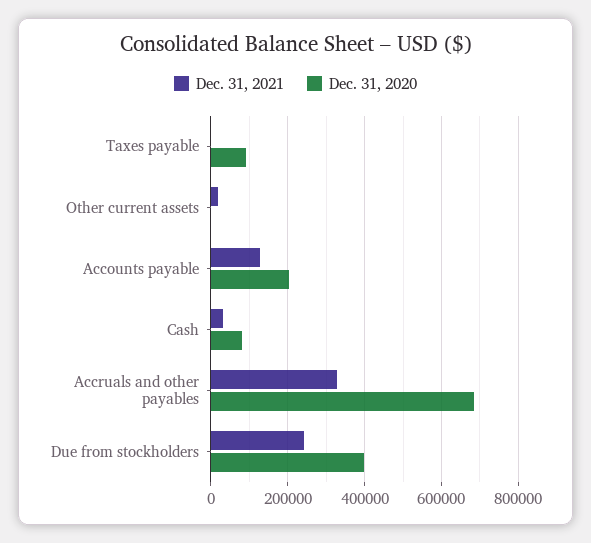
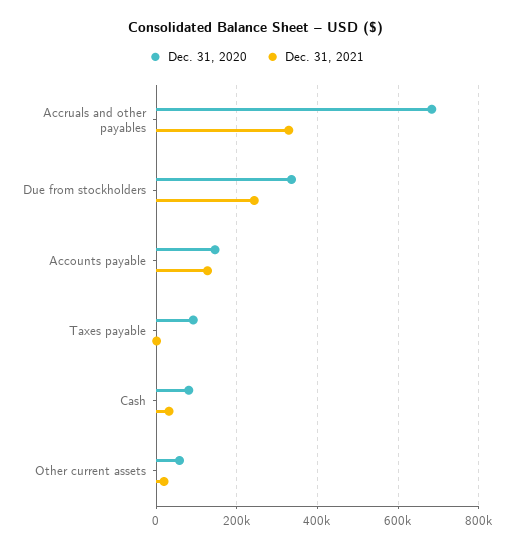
  {
    "Dec. 31, 2021": {
      "Taxes payable": 0,
      "Other current assets": 20000,
      "Accounts payable": 120000,
      "Cash": 40000,
      "Accruals and other payables": 320000,
      "Due from stockholders": 240000
    },
    "Dec. 31, 2020": {
      "Taxes payable": 100000,
-     "Other current assets": 0,
+     "Other current assets": 60000,
-     "Accounts payable": 200000,
+     "Accounts payable": 140000,
      "Cash": 80000,
      "Accruals and other payables": 680000,
-     "Due from stockholders": 400000
+     "Due from stockholders": 340000
    }
  }

